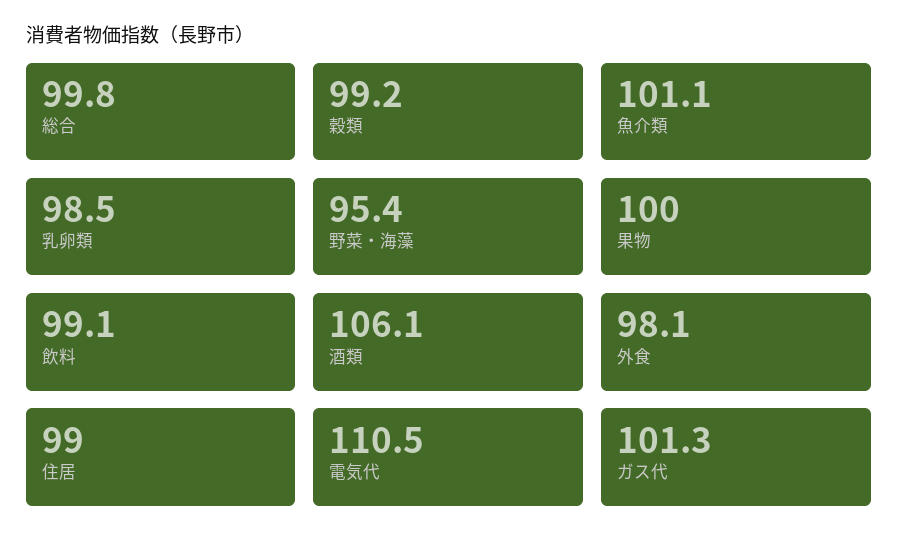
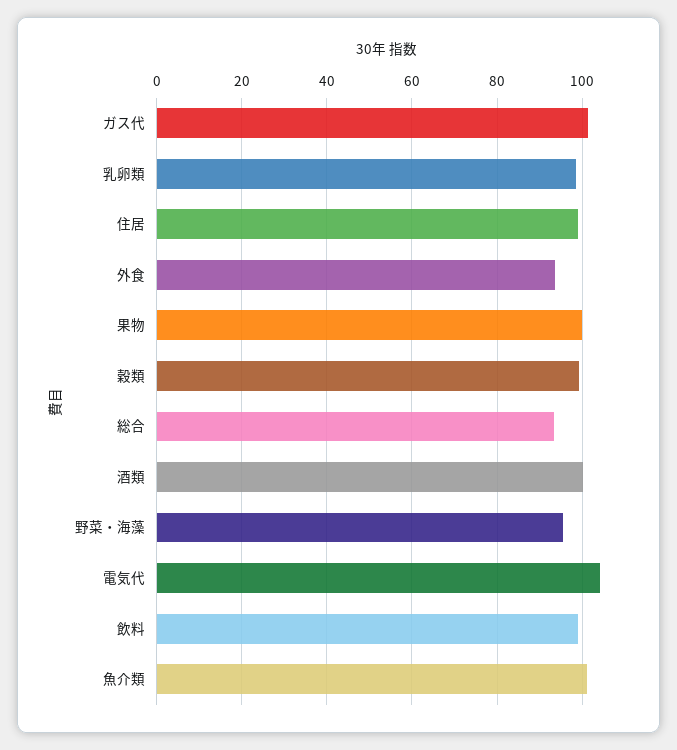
  {
-   "総合": 99.8,
+   "総合": 94,
    "穀類": 99.2,
    "魚介類": 101.1,
    "乳卵類": 98.5,
    "野菜・海藻": 95.4,
    "果物": 100,
    "飲料": 99.1,
-   "酒類": 106.1,
+   "酒類": 100,
-   "外食": 98.1,
+   "外食": 94,
    "住居": 99,
-   "電気代": 110.5,
+   "電気代": 104,
    "ガス代": 101.3
  }

